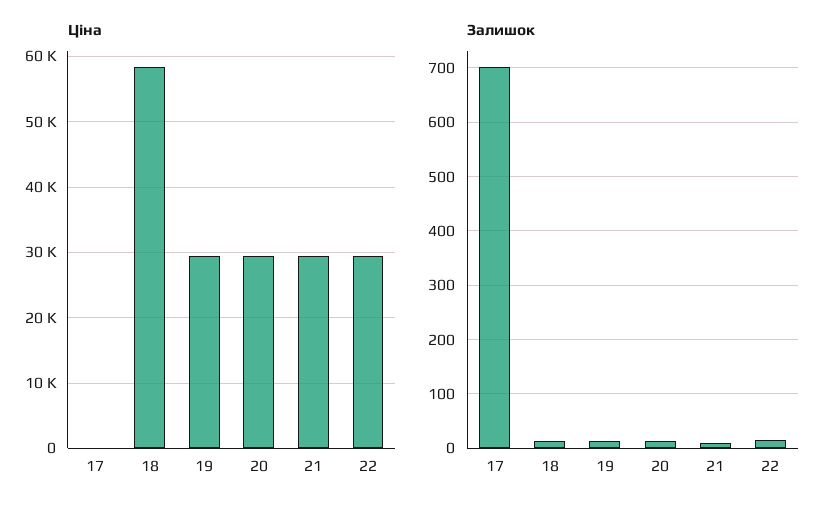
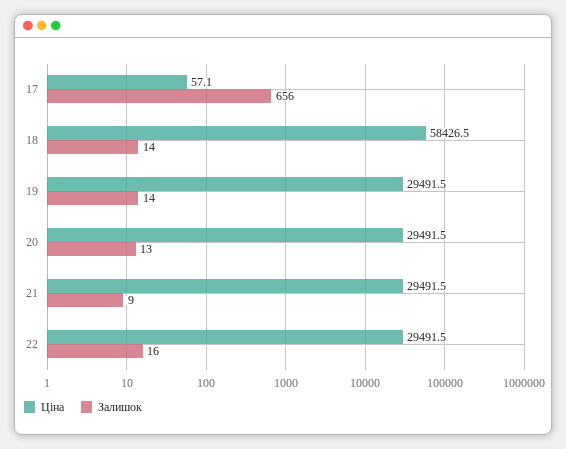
  {
    "Ціна": {
      "17": 57.1,
      "18": 58426.5,
      "19": 29491.5,
      "20": 29491.5,
      "21": 29491.5,
      "22": 29491.5
    },
    "Залишок": {
-     "17": 700,
+     "17": 656,
      "18": 14,
      "19": 14,
      "20": 13,
      "21": 9,
      "22": 16
    }
  }

